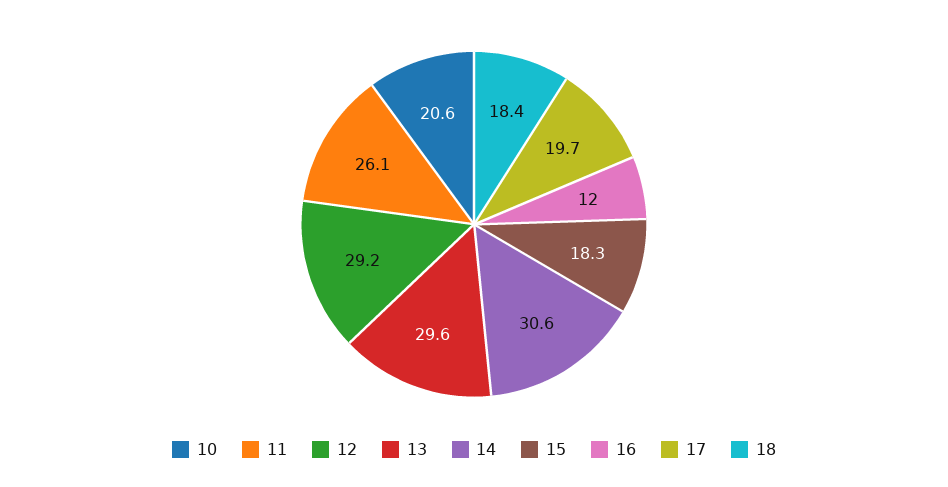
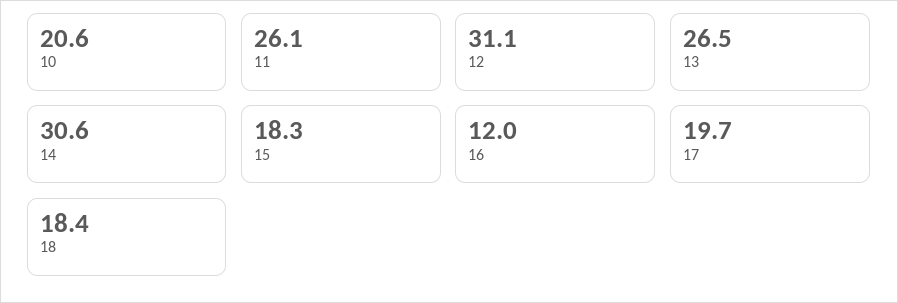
  {
    "10": 20.6,
    "11": 26.1,
-   "12": 29.2,
+   "12": 31.1,
-   "13": 29.6,
+   "13": 26.5,
    "14": 30.6,
    "15": 18.3,
    "16": 12,
    "17": 19.7,
    "18": 18.4
  }

